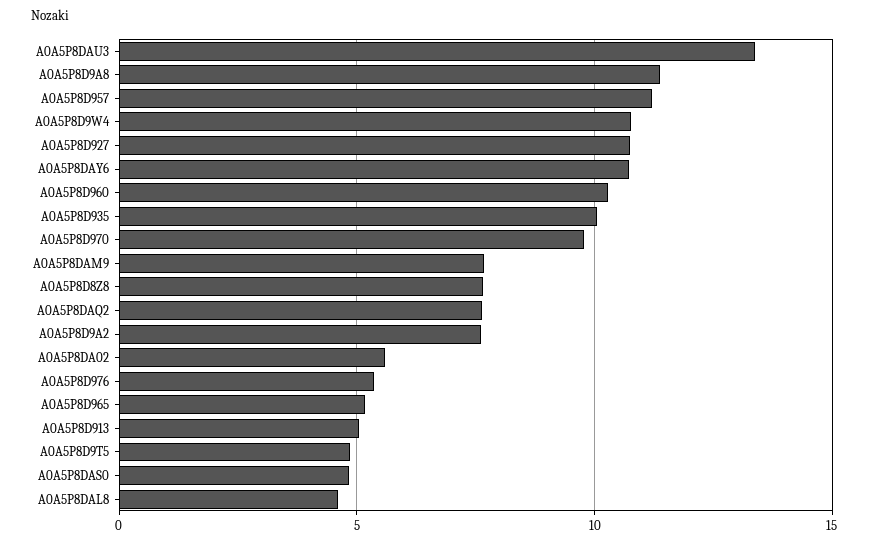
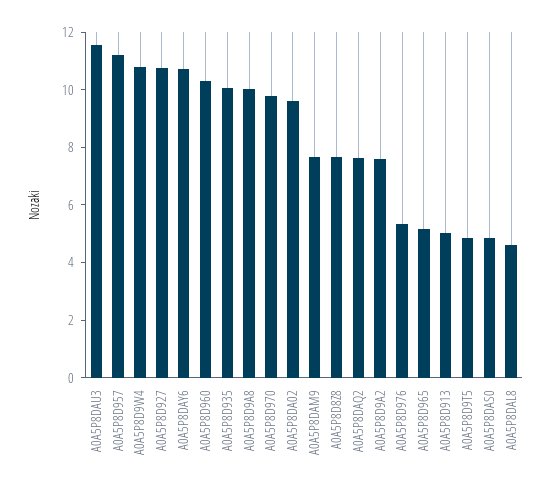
  {
-   "A0A5P8DAU3": 13.5,
+   "A0A5P8DAU3": 11.5,
-   "A0A5P8D9A8": 11.5,
+   "A0A5P8D9A8": 10,
    "A0A5P8D957": 11,
    "A0A5P8D9W4": 11,
    "A0A5P8D927": 11,
    "A0A5P8DAY6": 10.5,
    "A0A5P8D960": 10.5,
    "A0A5P8D935": 10,
    "A0A5P8D970": 10,
    "A0A5P8DAM9": 7.5,
    "A0A5P8D8Z8": 7.5,
    "A0A5P8DAQ2": 7.5,
    "A0A5P8D9A2": 7.5,
-   "A0A5P8DA02": 5.5,
+   "A0A5P8DA02": 9.5,
    "A0A5P8D976": 5.5,
    "A0A5P8D965": 5,
    "A0A5P8D913": 5,
    "A0A5P8D9T5": 5,
    "A0A5P8DAS0": 5,
    "A0A5P8DAL8": 4.5
  }

